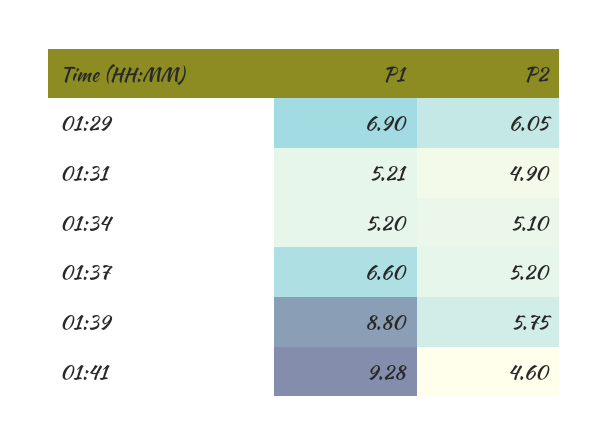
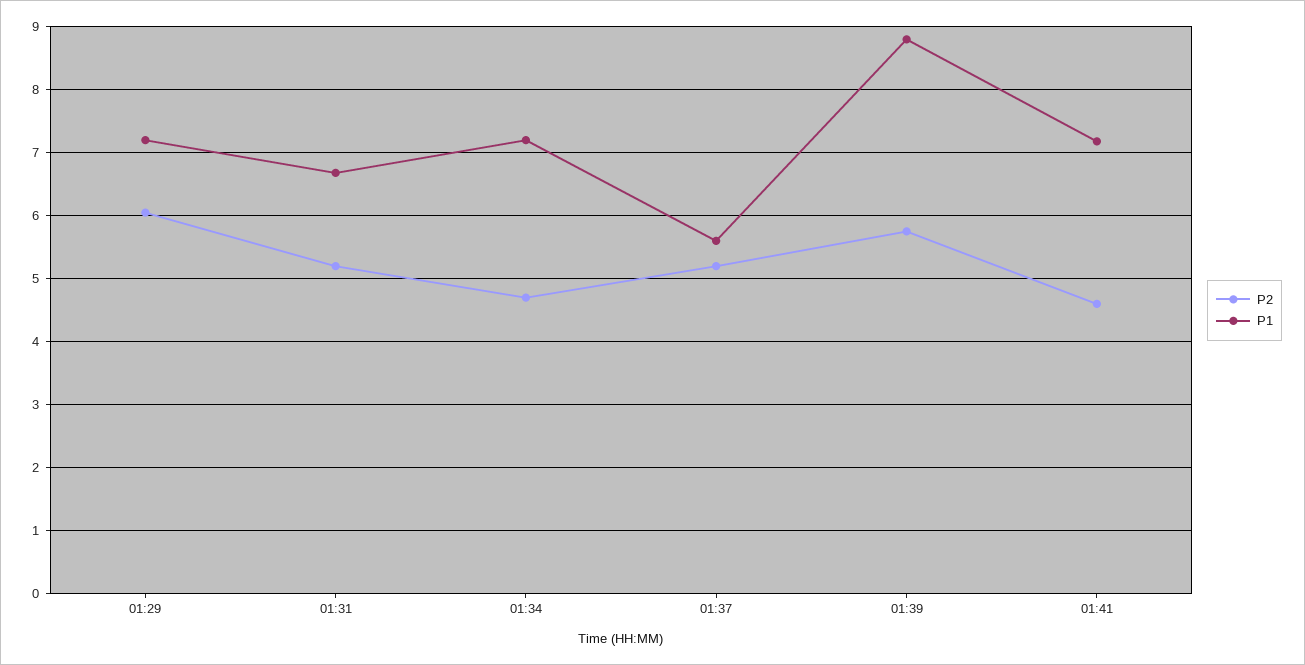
  {
    "P1": {
-     "01:29": 6.9,
+     "01:29": 7.2,
-     "01:31": 5.21,
+     "01:31": 6.7,
-     "01:34": 5.2,
+     "01:34": 7.2,
-     "01:37": 6.6,
+     "01:37": 5.6,
      "01:39": 8.8,
-     "01:41": 9.28
+     "01:41": 7.2
    },
    "P2": {
      "01:29": 6.05,
-     "01:31": 4.9,
+     "01:31": 5.2,
-     "01:34": 5.1,
+     "01:34": 4.7,
      "01:37": 5.2,
      "01:39": 5.75,
      "01:41": 4.6
    }
  }

